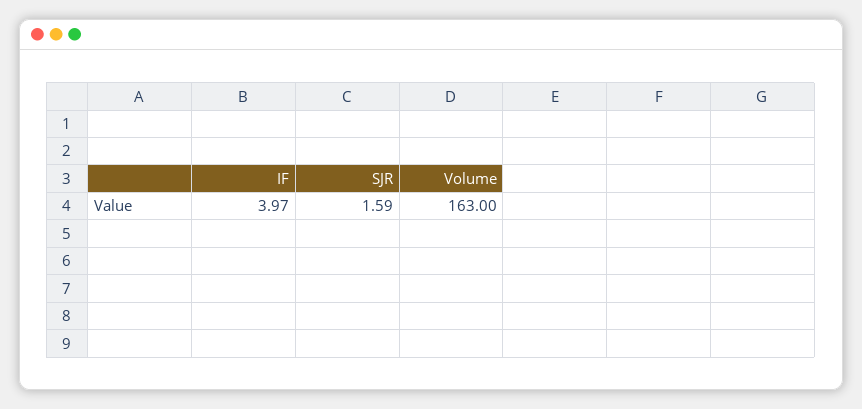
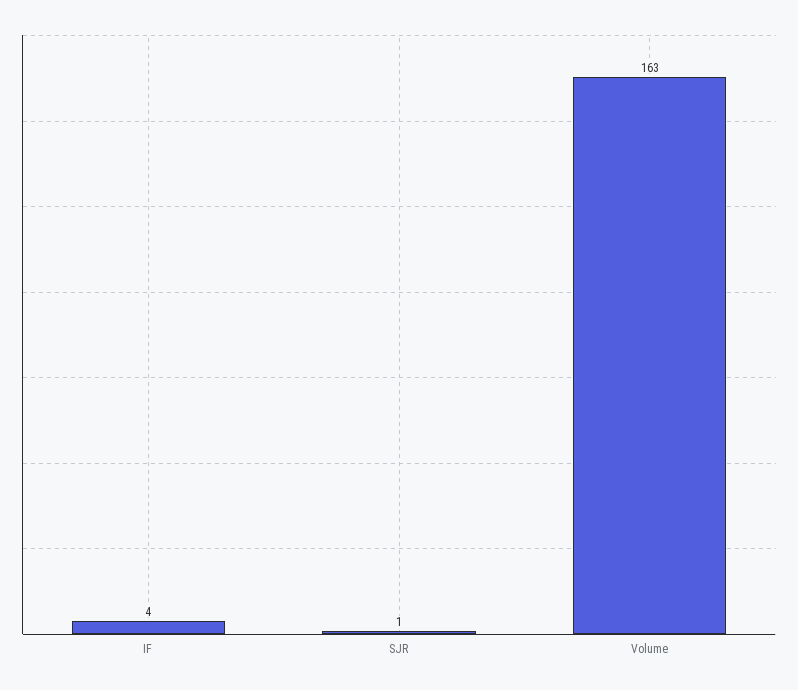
  {
    "IF": 3.97,
-   "SJR": 1.59,
+   "SJR": 1,
    "Volume": 163
  }

